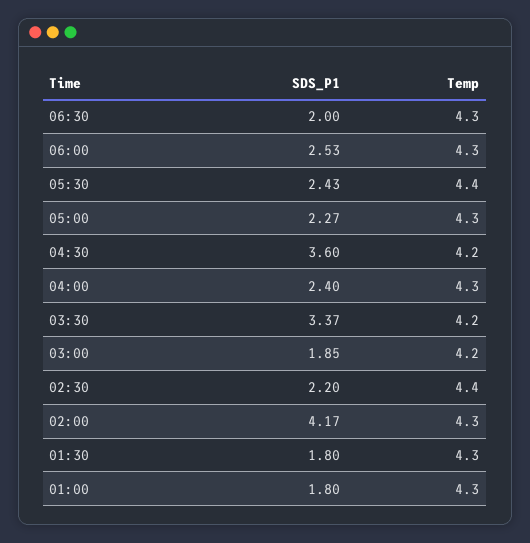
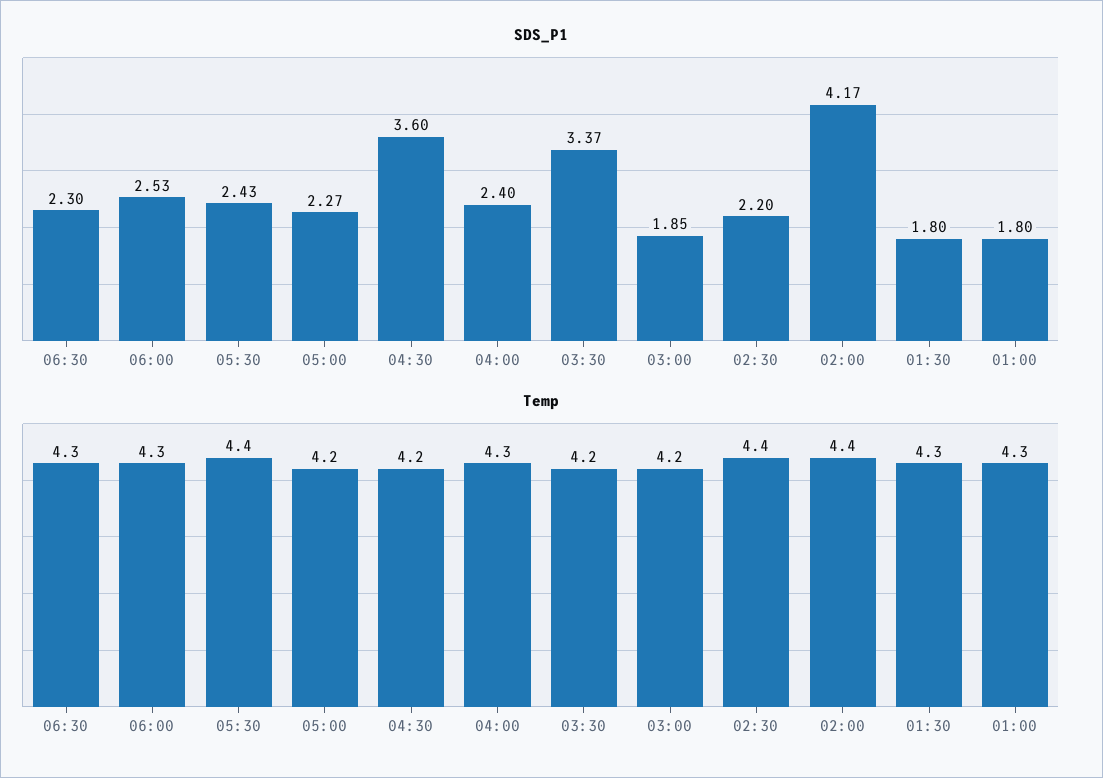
  {
    "SDS_P1": {
-     "06:30": 2,
+     "06:30": 2.3,
      "06:00": 2.53,
      "05:30": 2.43,
      "05:00": 2.27,
      "04:30": 3.6,
      "04:00": 2.4,
      "03:30": 3.37,
      "03:00": 1.85,
      "02:30": 2.2,
      "02:00": 4.17,
      "01:30": 1.8,
      "01:00": 1.8
    },
    "Temp": {
      "06:30": 4.3,
      "06:00": 4.3,
      "05:30": 4.4,
-     "05:00": 4.3,
+     "05:00": 4.2,
      "04:30": 4.2,
      "04:00": 4.3,
      "03:30": 4.2,
      "03:00": 4.2,
      "02:30": 4.4,
-     "02:00": 4.3,
+     "02:00": 4.4,
      "01:30": 4.3,
      "01:00": 4.3
    }
  }

